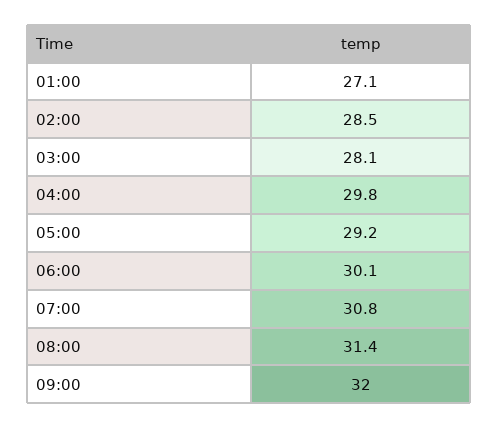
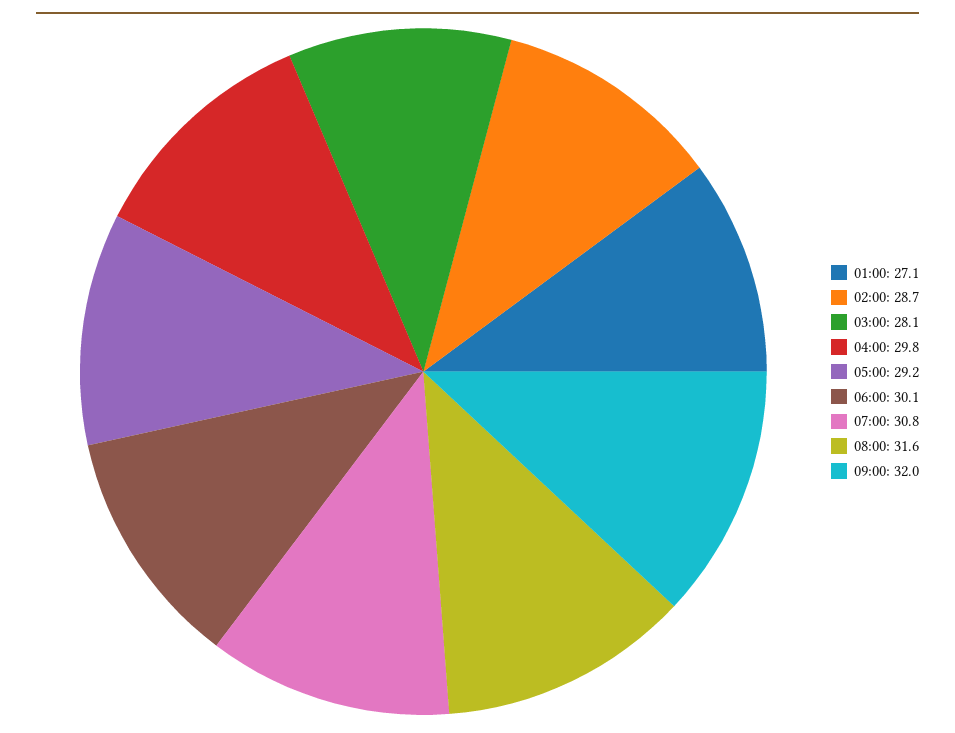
  {
    "01:00": 27.1,
-   "02:00": 28.5,
+   "02:00": 28.7,
    "03:00": 28.1,
    "04:00": 29.8,
    "05:00": 29.2,
    "06:00": 30.1,
    "07:00": 30.8,
-   "08:00": 31.4,
+   "08:00": 31.6,
    "09:00": 32
  }

